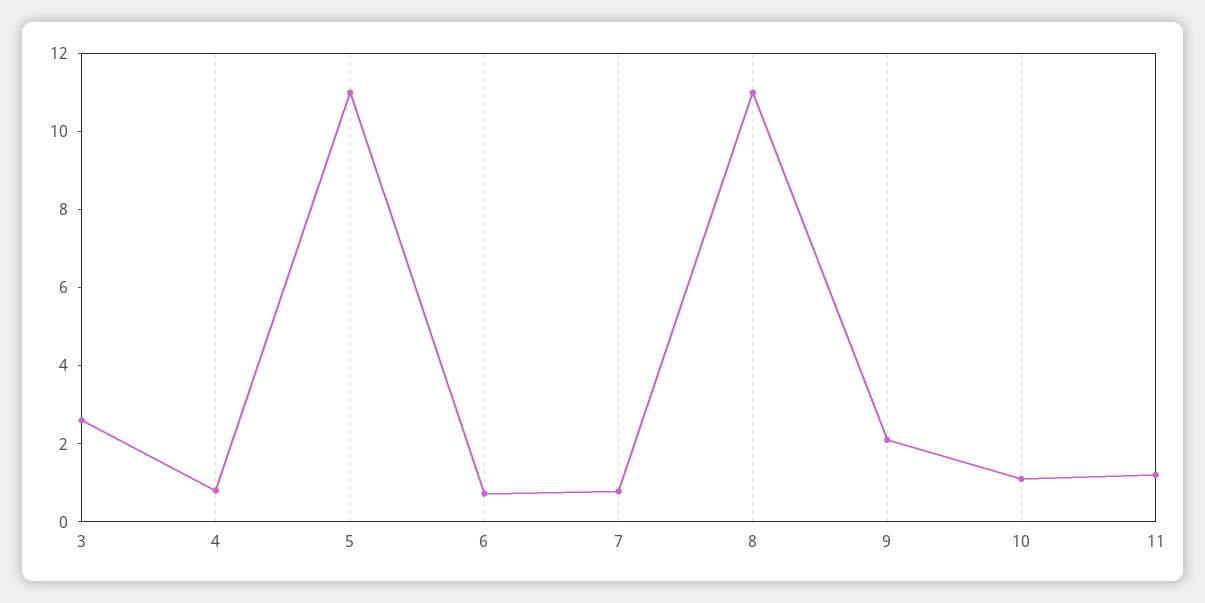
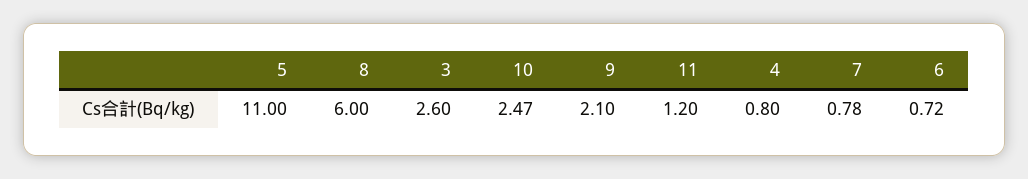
  {
    "3": 2.6,
    "4": 0.8,
    "5": 11,
    "6": 0.72,
    "7": 0.78,
-   "8": 11,
+   "8": 6,
    "9": 2.1,
-   "10": 1,
+   "10": 2.47,
    "11": 1.2
  }

